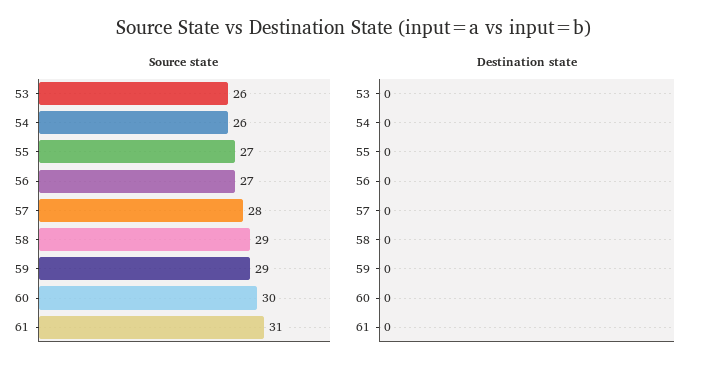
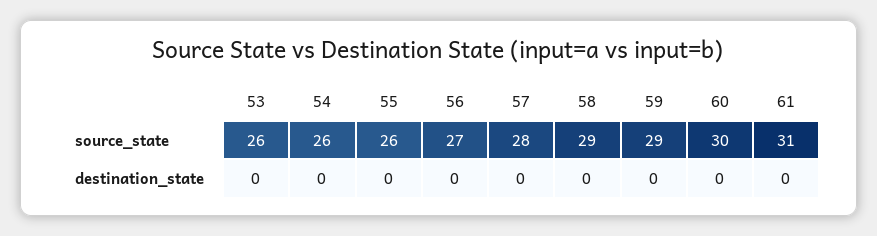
  {
    "Source state": {
      "53": 26,
      "54": 26,
-     "55": 27,
+     "55": 26,
      "56": 27,
      "57": 28,
      "58": 29,
      "59": 29,
      "60": 30,
      "61": 31
    },
    "Destination state": {
      "53": 0,
      "54": 0,
      "55": 0,
      "56": 0,
      "57": 0,
      "58": 0,
      "59": 0,
      "60": 0,
      "61": 0
    }
  }

